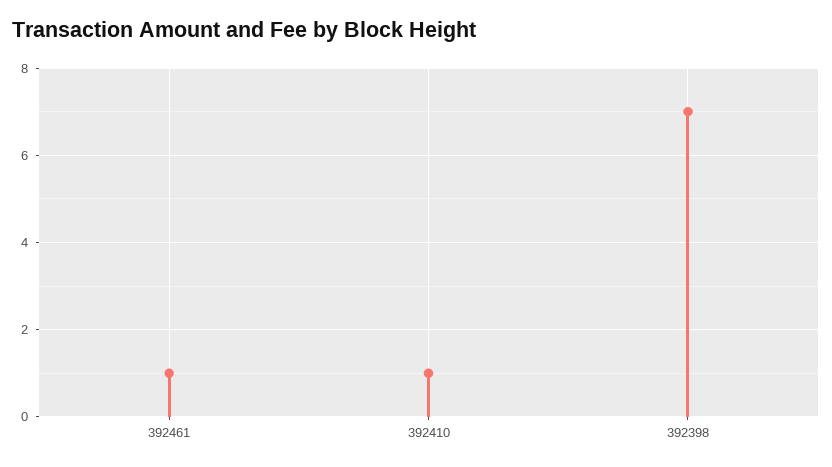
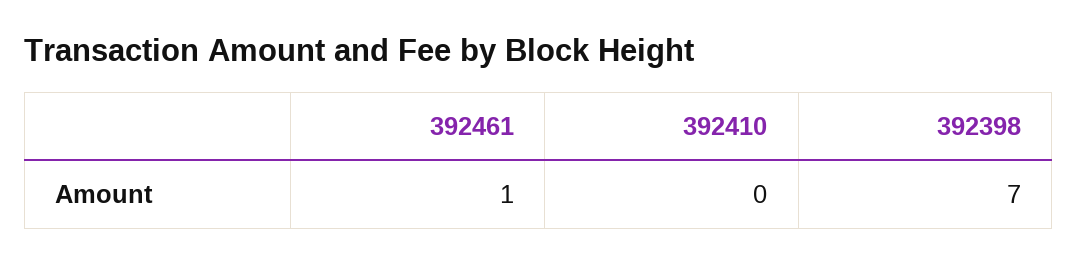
  {
    "392461": 1,
-   "392410": 1,
+   "392410": 0,
    "392398": 7
  }

